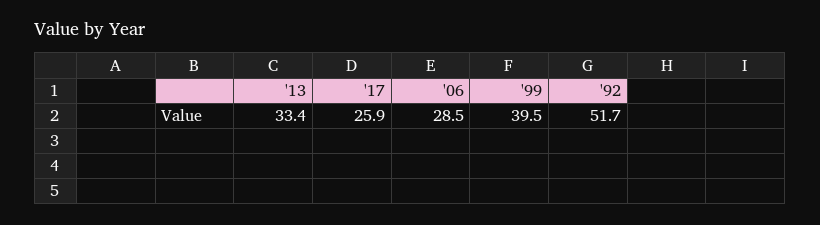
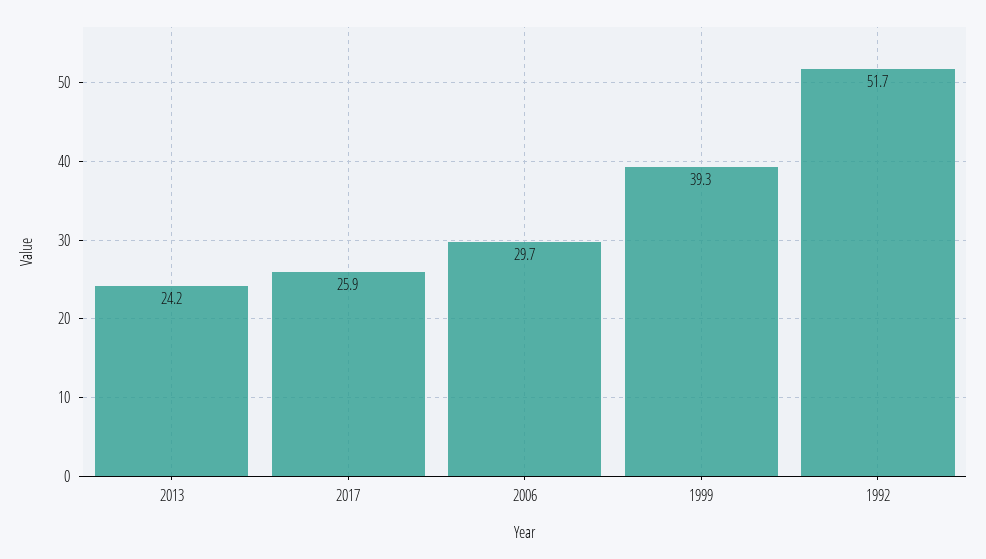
  {
-   "'13": 33.4,
+   "'13": 24.2,
    "'17": 25.9,
-   "'06": 28.5,
+   "'06": 29.7,
-   "'99": 39.5,
+   "'99": 39.3,
    "'92": 51.7
  }

